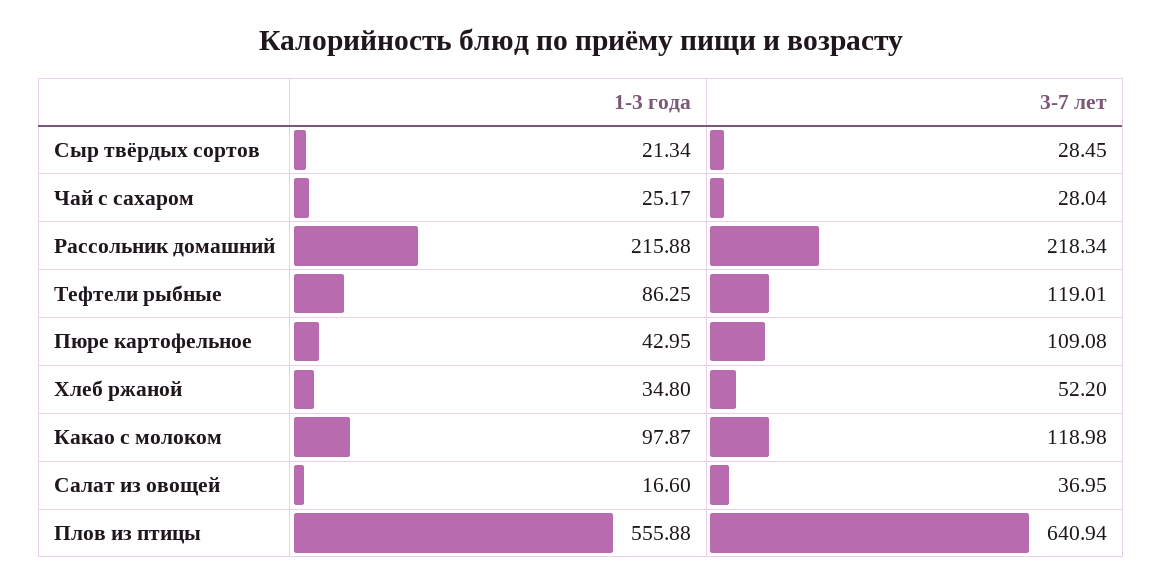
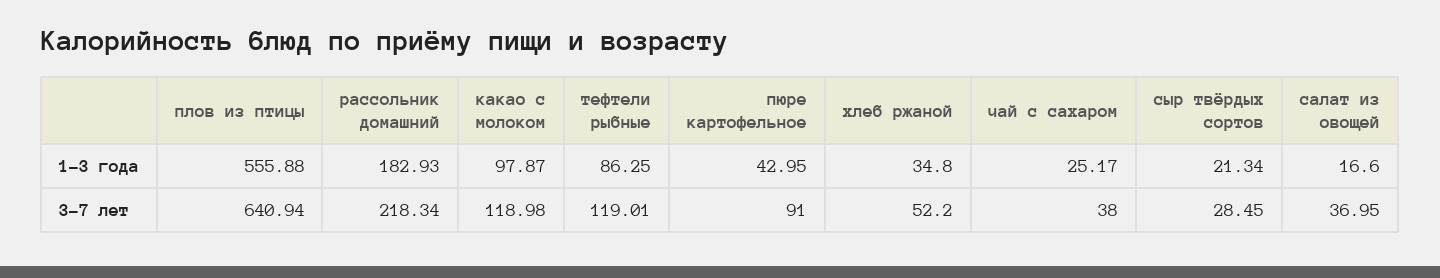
  {
    "1-3 года": {
      "Сыр твёрдых сортов": 21.34,
      "Чай с сахаром": 25.17,
-     "Рассольник домашний": 215.88,
+     "Рассольник домашний": 182.93,
      "Тефтели рыбные": 86.25,
      "Пюре картофельное": 42.95,
      "Хлеб ржаной": 34.8,
      "Какао с молоком": 97.87,
      "Салат из овощей": 16.6,
      "Плов из птицы": 555.88
    },
    "3-7 лет": {
      "Сыр твёрдых сортов": 28.45,
-     "Чай с сахаром": 28.04,
+     "Чай с сахаром": 38,
      "Рассольник домашний": 218.34,
      "Тефтели рыбные": 119.01,
-     "Пюре картофельное": 109.08,
+     "Пюре картофельное": 91,
      "Хлеб ржаной": 52.2,
      "Какао с молоком": 118.98,
      "Салат из овощей": 36.95,
      "Плов из птицы": 640.94
    }
  }

